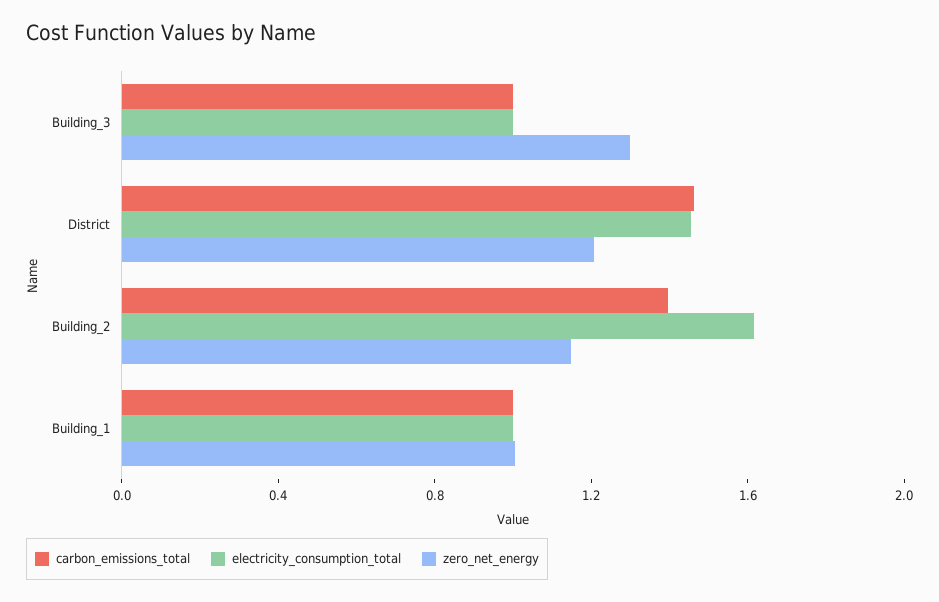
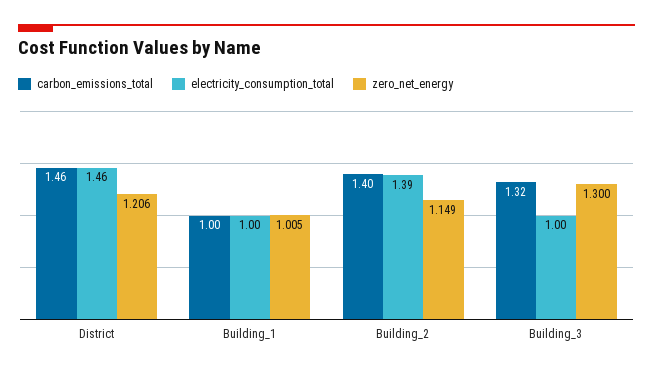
  {
    "carbon_emissions_total": {
-     "Building_3": 1,
+     "Building_3": 1.32,
      "District": 1.46,
      "Building_2": 1.4,
      "Building_1": 1
    },
    "electricity_consumption_total": {
      "Building_3": 1,
      "District": 1.46,
-     "Building_2": 1.6,
+     "Building_2": 1.39,
      "Building_1": 1
    },
    "zero_net_energy": {
      "Building_3": 1.3,
      "District": 1.206,
      "Building_2": 1.149,
      "Building_1": 1.005
    }
  }

